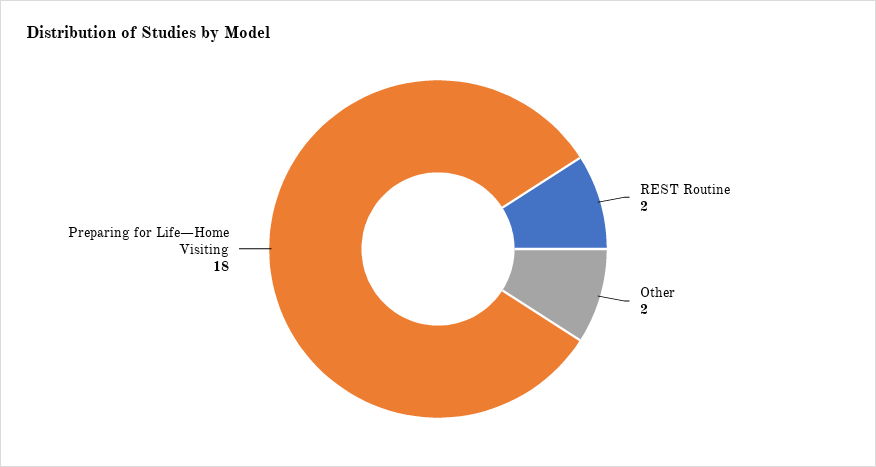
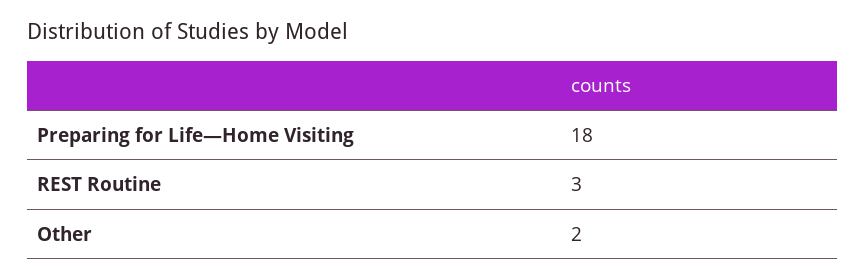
  {
-   "REST Routine": 2,
+   "REST Routine": 3,
    "Other": 2,
    "Preparing for Life—Home Visiting": 18
  }

